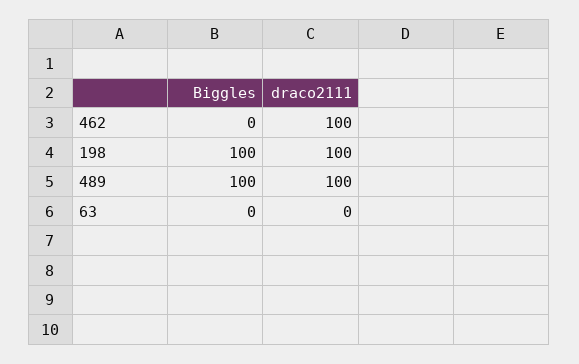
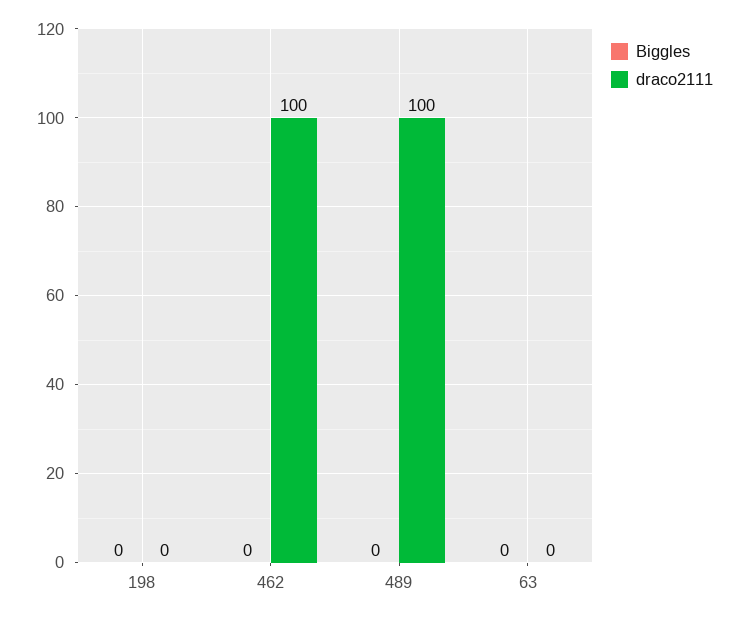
  {
    "Biggles": {
      "462": 0,
-     "198": 100,
+     "198": 0,
-     "489": 100,
+     "489": 0,
      "63": 0
    },
    "draco2111": {
      "462": 100,
-     "198": 100,
+     "198": 0,
      "489": 100,
      "63": 0
    }
  }

